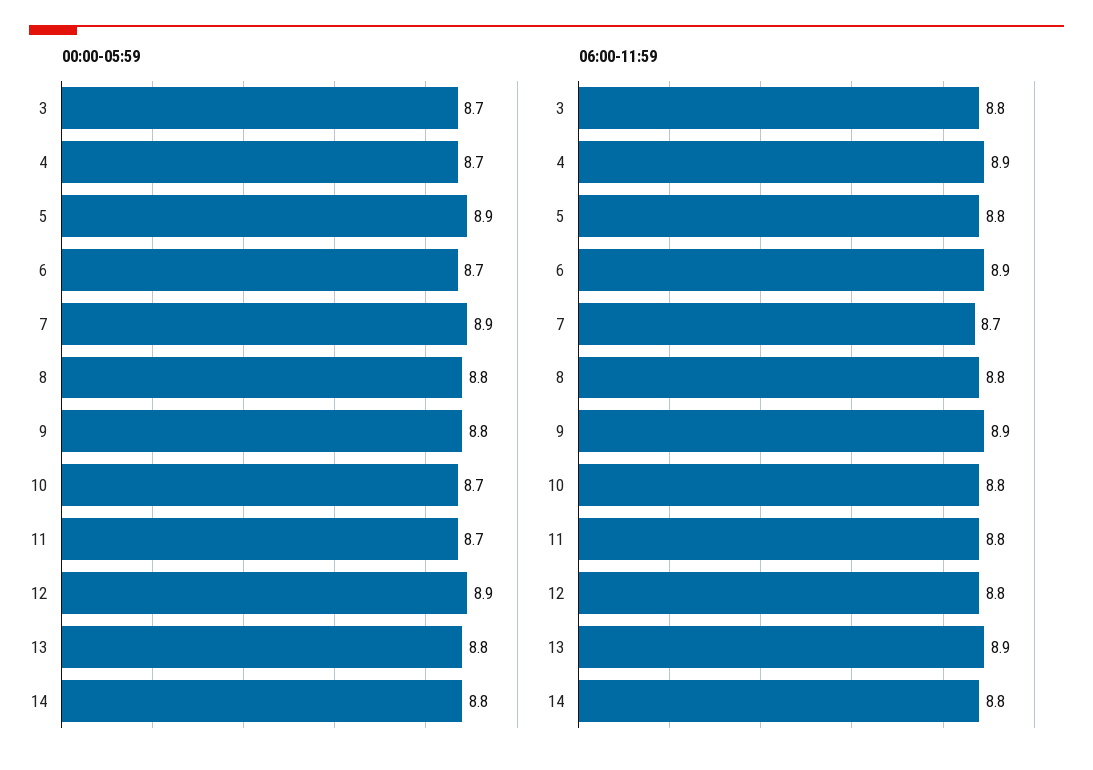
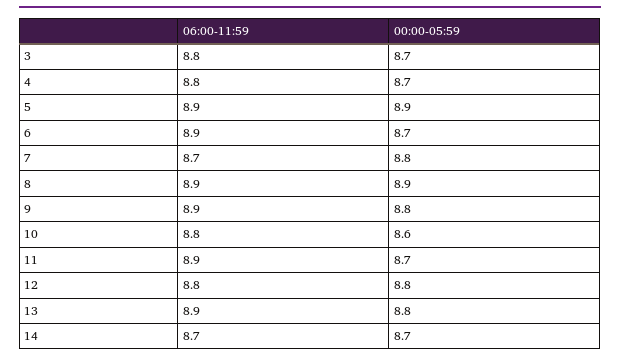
  {
    "00:00-05:59": {
      "3": 8.7,
      "4": 8.7,
      "5": 8.9,
      "6": 8.7,
-     "7": 8.9,
+     "7": 8.8,
-     "8": 8.8,
+     "8": 8.9,
      "9": 8.8,
-     "10": 8.7,
+     "10": 8.6,
      "11": 8.7,
-     "12": 8.9,
+     "12": 8.8,
      "13": 8.8,
-     "14": 8.8
+     "14": 8.7
    },
    "06:00-11:59": {
      "3": 8.8,
-     "4": 8.9,
+     "4": 8.8,
-     "5": 8.8,
+     "5": 8.9,
      "6": 8.9,
      "7": 8.7,
-     "8": 8.8,
+     "8": 8.9,
      "9": 8.9,
      "10": 8.8,
-     "11": 8.8,
+     "11": 8.9,
      "12": 8.8,
      "13": 8.9,
-     "14": 8.8
+     "14": 8.7
    }
  }

